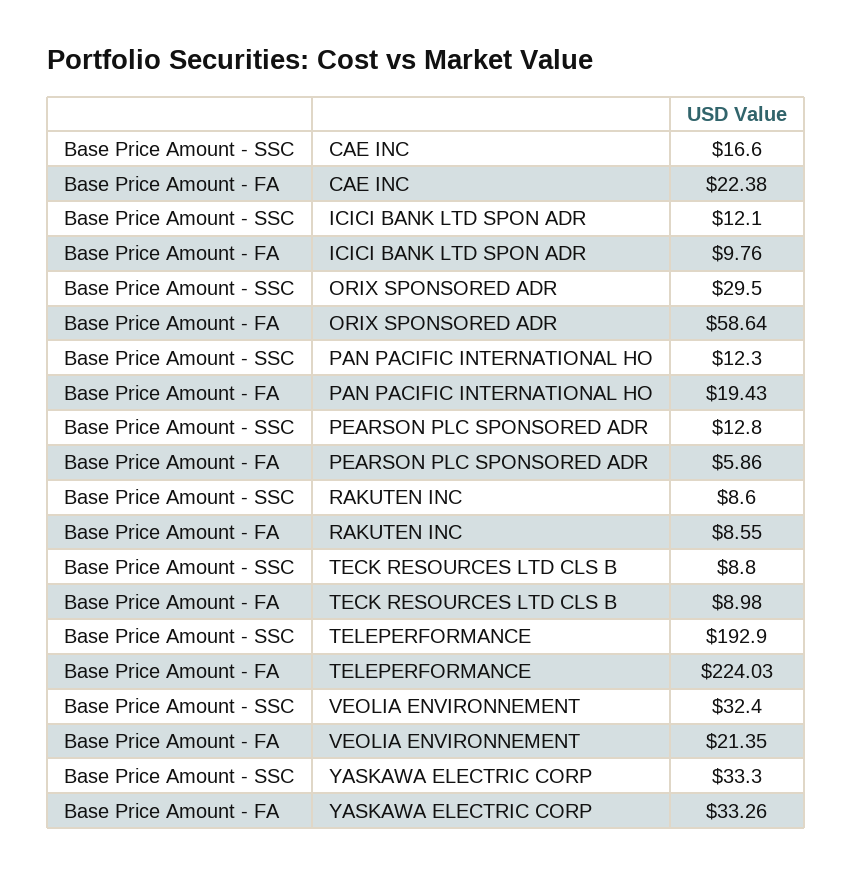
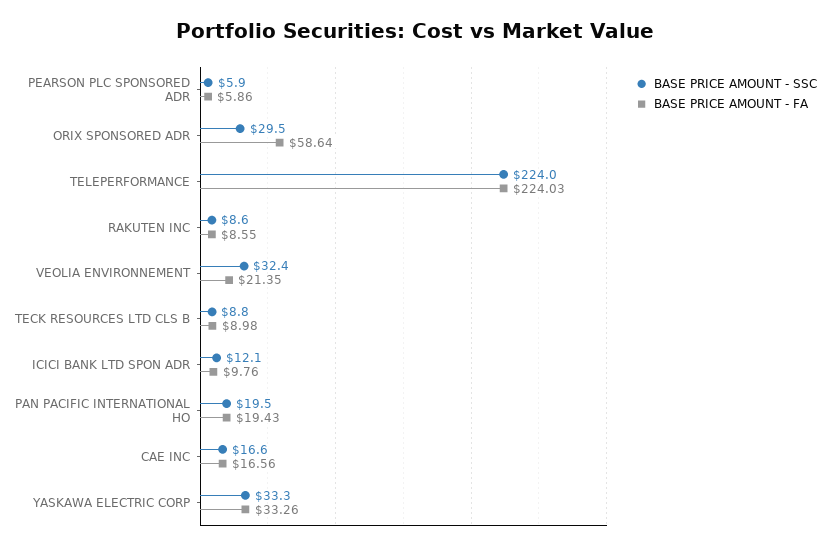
  {
    "Base Price Amount - SSC": {
      "CAE INC": 16.6,
      "ICICI BANK LTD SPON ADR": 12.1,
      "ORIX SPONSORED ADR": 29.5,
-     "PAN PACIFIC INTERNATIONAL HO": 12.3,
+     "PAN PACIFIC INTERNATIONAL HO": 19.5,
-     "PEARSON PLC SPONSORED ADR": 12.8,
+     "PEARSON PLC SPONSORED ADR": 5.9,
      "RAKUTEN INC": 8.6,
      "TECK RESOURCES LTD CLS B": 8.8,
-     "TELEPERFORMANCE": 192.9,
+     "TELEPERFORMANCE": 224,
      "VEOLIA ENVIRONNEMENT": 32.4,
      "YASKAWA ELECTRIC CORP": 33.3
    },
    "Base Price Amount - FA": {
-     "CAE INC": 22.38,
+     "CAE INC": 16.56,
      "ICICI BANK LTD SPON ADR": 9.76,
      "ORIX SPONSORED ADR": 58.64,
      "PAN PACIFIC INTERNATIONAL HO": 19.43,
      "PEARSON PLC SPONSORED ADR": 5.86,
      "RAKUTEN INC": 8.55,
      "TECK RESOURCES LTD CLS B": 8.98,
      "TELEPERFORMANCE": 224.03,
      "VEOLIA ENVIRONNEMENT": 21.35,
      "YASKAWA ELECTRIC CORP": 33.26
    }
  }

